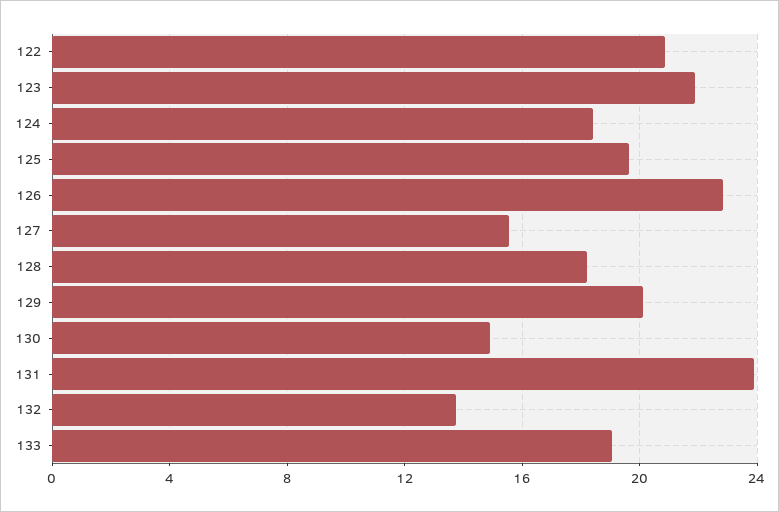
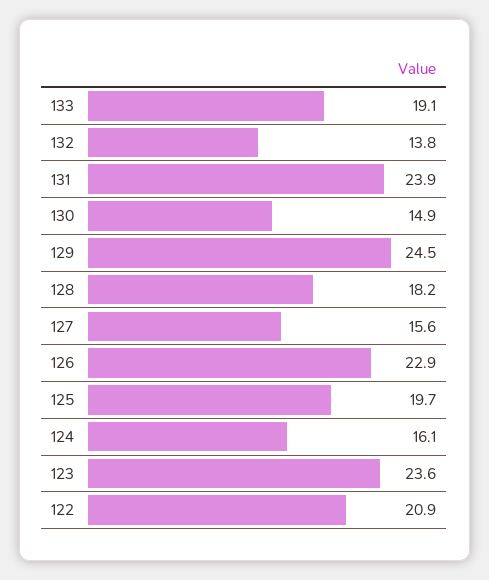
  {
    "122": 20.9,
-   "123": 22,
+   "123": 23.6,
-   "124": 18.5,
+   "124": 16.1,
    "125": 19.7,
    "126": 22.9,
    "127": 15.6,
    "128": 18.2,
-   "129": 20,
+   "129": 24.5,
    "130": 14.9,
    "131": 23.9,
    "132": 13.8,
    "133": 19.1
  }

